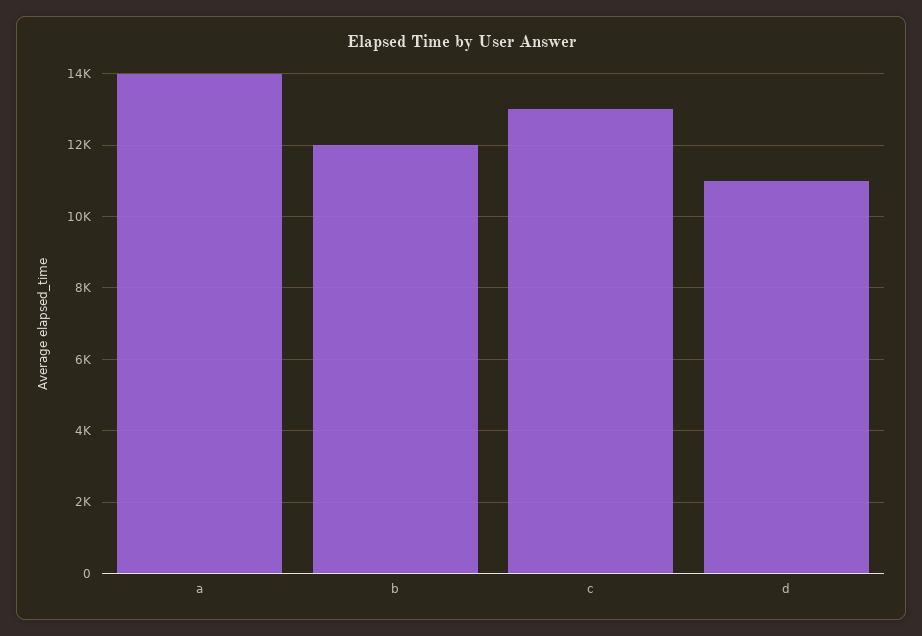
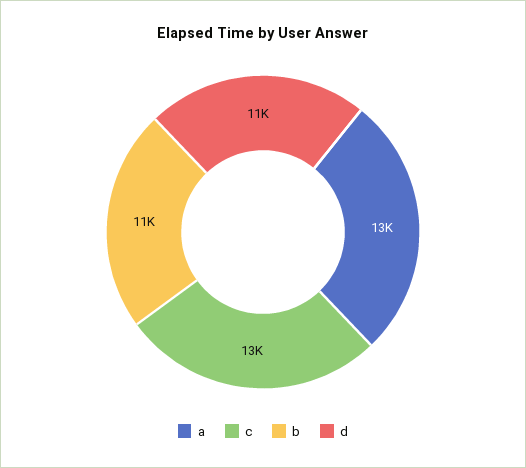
  {
-   "a": 14000,
+   "a": 13000,
-   "b": 12000,
+   "b": 11000,
    "c": 13000,
    "d": 11000
  }

